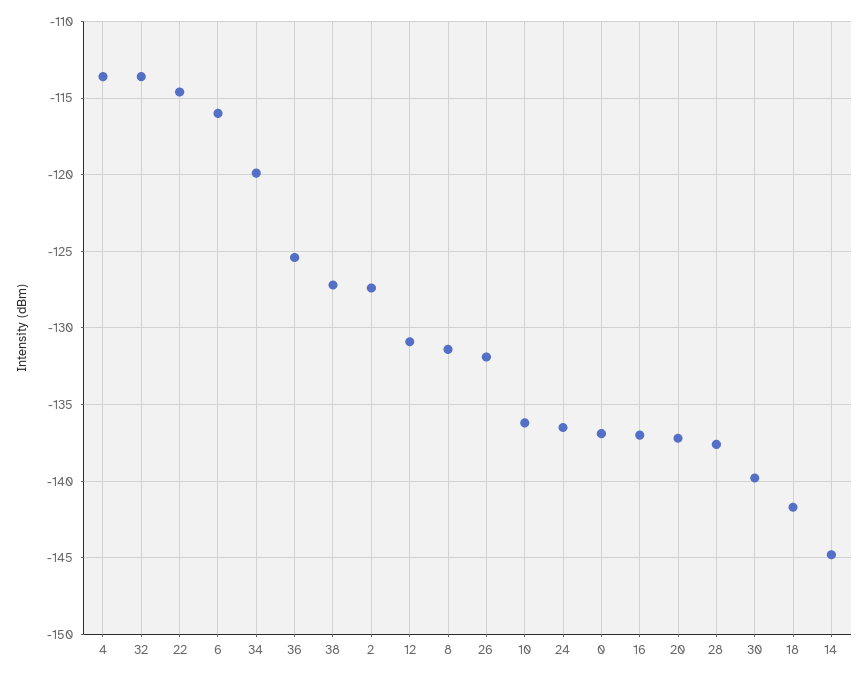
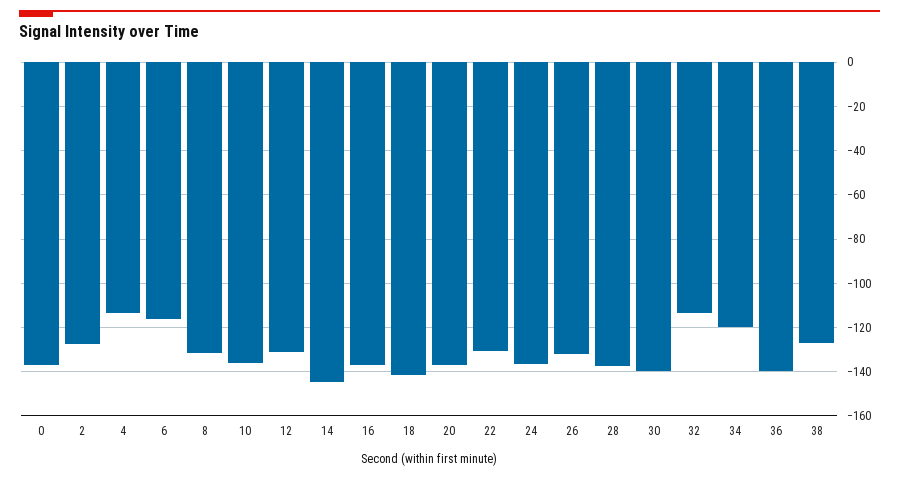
  {
    "4": -113.5,
    "32": -113.5,
-   "22": -114.5,
+   "22": -130,
    "6": -116,
    "34": -120,
-   "36": -125.5,
+   "36": -140,
    "38": -127,
    "2": -127.5,
    "12": -131,
    "8": -131.5,
    "26": -132,
    "10": -136,
    "24": -136.5,
    "0": -137,
    "16": -137,
    "20": -137,
    "28": -137.5,
    "30": -140,
    "18": -141.5,
    "14": -145
  }

